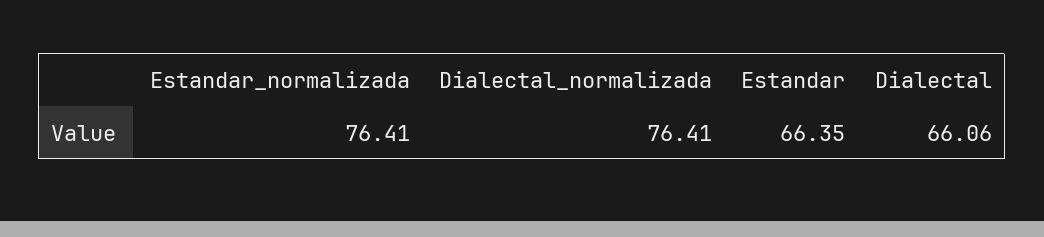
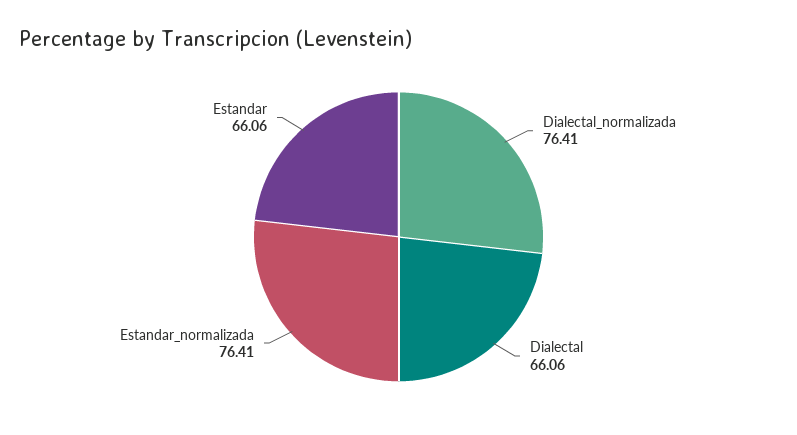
  {
    "Estandar_normalizada": 76.41,
    "Dialectal_normalizada": 76.41,
-   "Estandar": 66.35,
+   "Estandar": 66.06,
    "Dialectal": 66.06
  }

